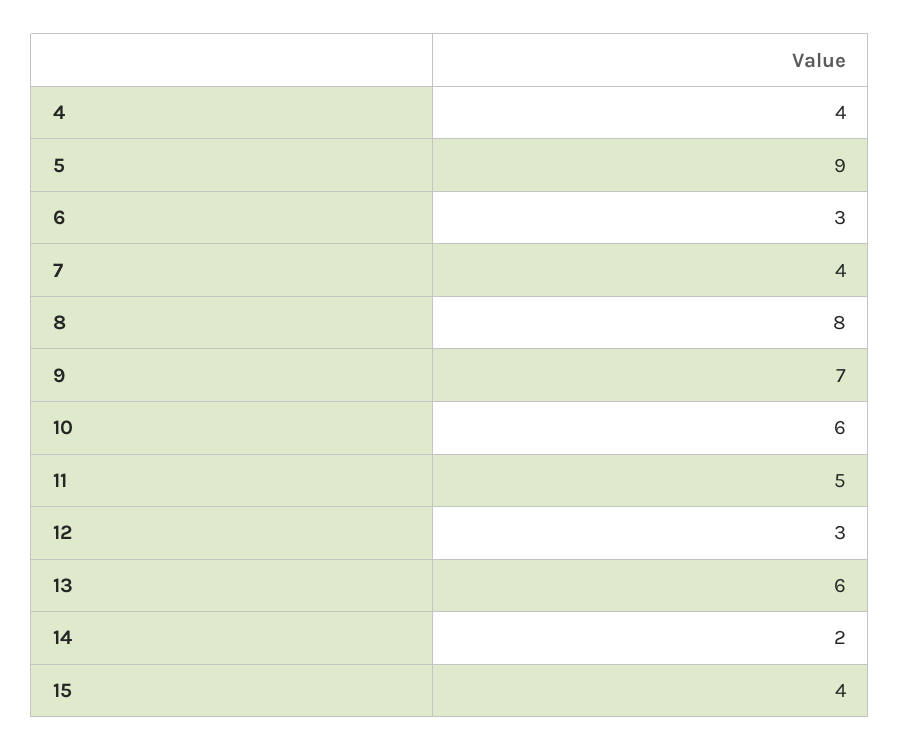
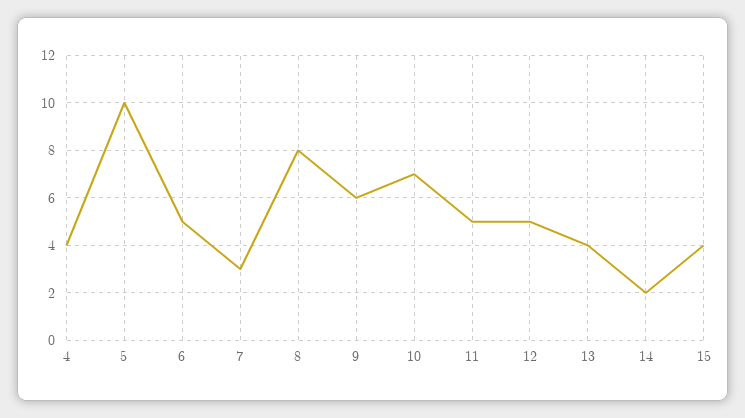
  {
    "4": 4,
-   "5": 9,
+   "5": 10,
-   "6": 3,
+   "6": 5,
-   "7": 4,
+   "7": 3,
    "8": 8,
-   "9": 7,
+   "9": 6,
-   "10": 6,
+   "10": 7,
    "11": 5,
-   "12": 3,
+   "12": 5,
-   "13": 6,
+   "13": 4,
    "14": 2,
    "15": 4
  }

